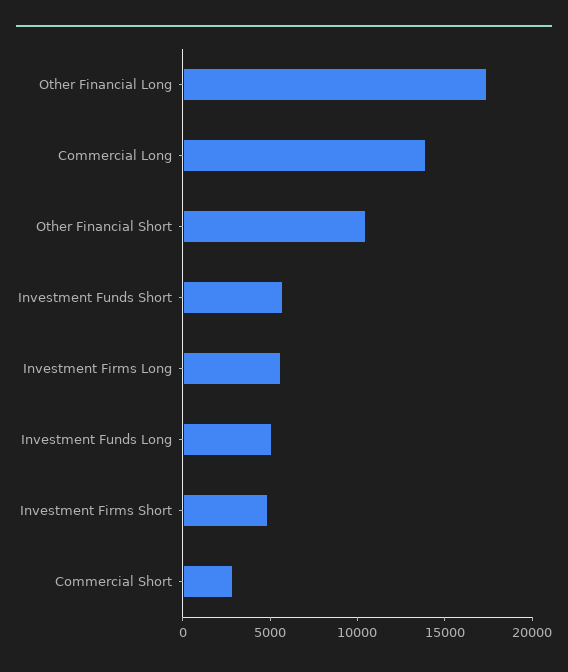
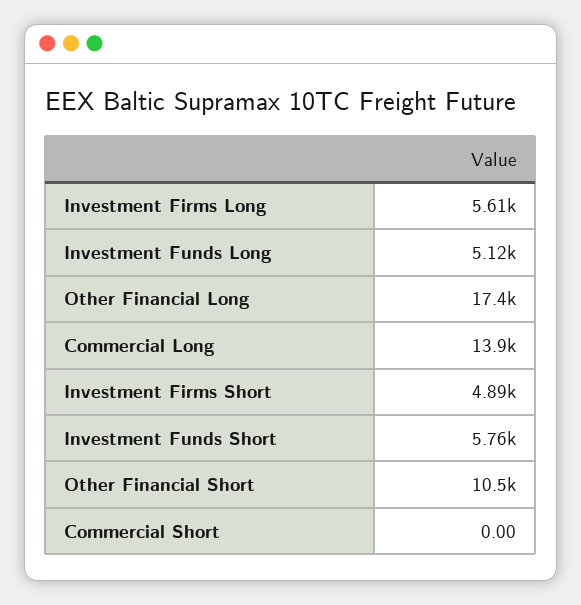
  {
    "Other Financial Long": 17400,
    "Commercial Long": 13900,
    "Other Financial Short": 10500,
    "Investment Funds Short": 5760,
    "Investment Firms Long": 5610,
    "Investment Funds Long": 5120,
    "Investment Firms Short": 4890,
-   "Commercial Short": 3000
+   "Commercial Short": 0
  }

